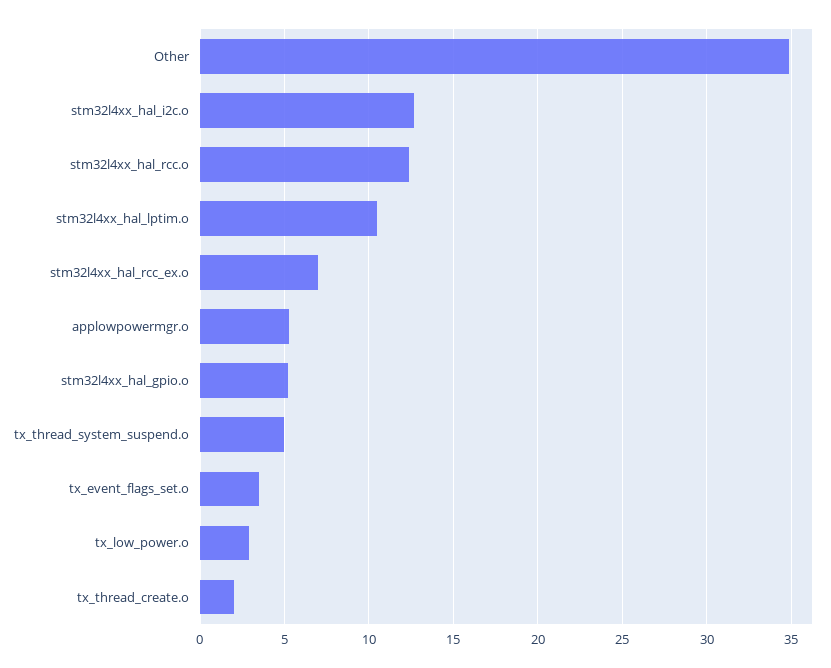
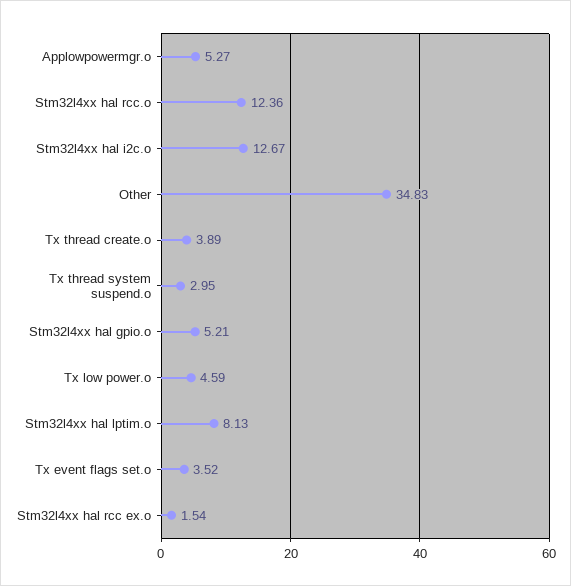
  {
    "Other": 34.83,
    "stm32l4xx_hal_i2c.o": 12.67,
    "stm32l4xx_hal_rcc.o": 12.36,
-   "stm32l4xx_hal_lptim.o": 10.5,
+   "stm32l4xx_hal_lptim.o": 8.13,
-   "stm32l4xx_hal_rcc_ex.o": 7,
+   "stm32l4xx_hal_rcc_ex.o": 1.54,
    "applowpowermgr.o": 5.27,
    "stm32l4xx_hal_gpio.o": 5.21,
-   "tx_thread_system_suspend.o": 5,
+   "tx_thread_system_suspend.o": 2.95,
    "tx_event_flags_set.o": 3.52,
-   "tx_low_power.o": 3,
+   "tx_low_power.o": 4.59,
-   "tx_thread_create.o": 2
+   "tx_thread_create.o": 3.89
  }

